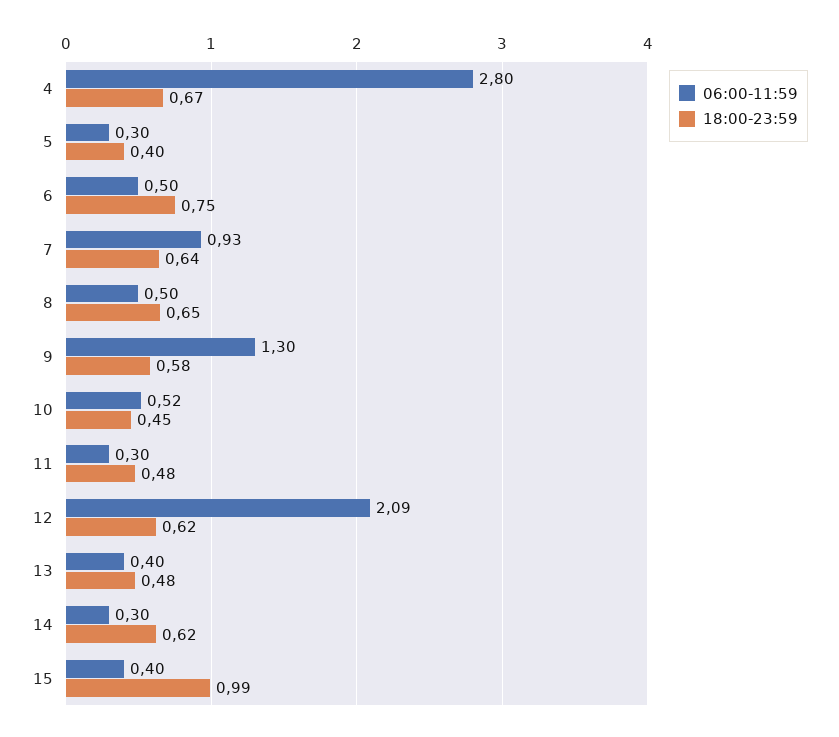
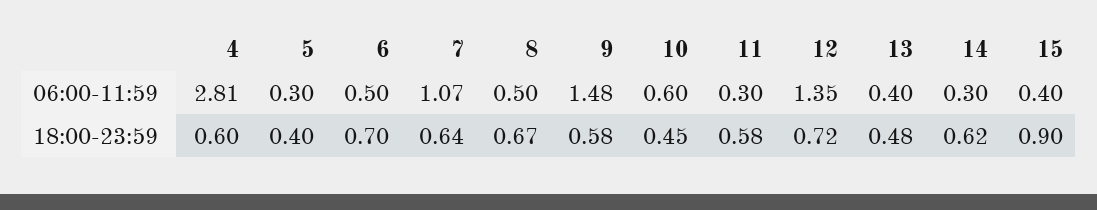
  {
    "06:00-11:59": {
-     "4": 2.8,
+     "4": 2.81,
      "5": 0.3,
      "6": 0.5,
-     "7": 0.93,
+     "7": 1.07,
      "8": 0.5,
-     "9": 1.3,
+     "9": 1.48,
-     "10": 0.52,
+     "10": 0.6,
      "11": 0.3,
-     "12": 2.09,
+     "12": 1.35,
      "13": 0.4,
      "14": 0.3,
      "15": 0.4
    },
    "18:00-23:59": {
-     "4": 0.67,
+     "4": 0.6,
      "5": 0.4,
-     "6": 0.75,
+     "6": 0.7,
      "7": 0.64,
-     "8": 0.65,
+     "8": 0.67,
      "9": 0.58,
      "10": 0.45,
-     "11": 0.48,
+     "11": 0.58,
-     "12": 0.62,
+     "12": 0.72,
      "13": 0.48,
      "14": 0.62,
-     "15": 0.99
+     "15": 0.9
    }
  }

